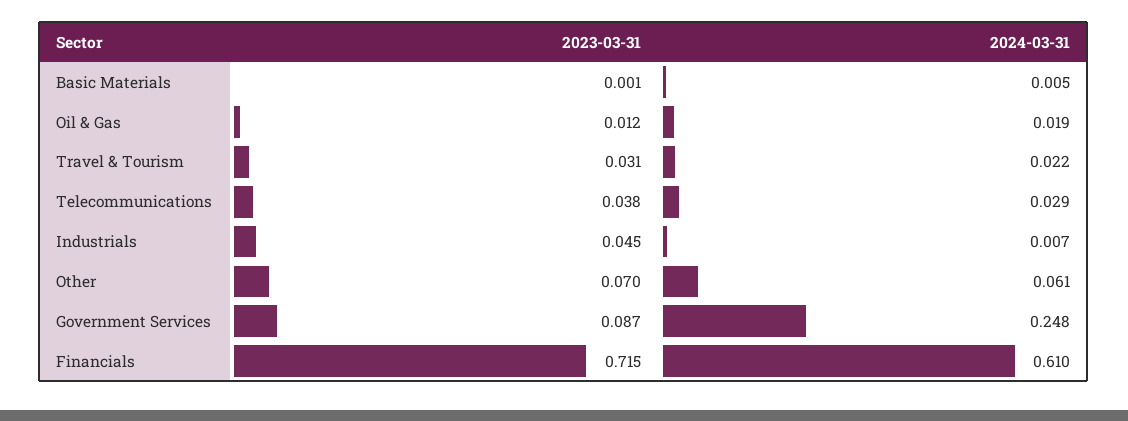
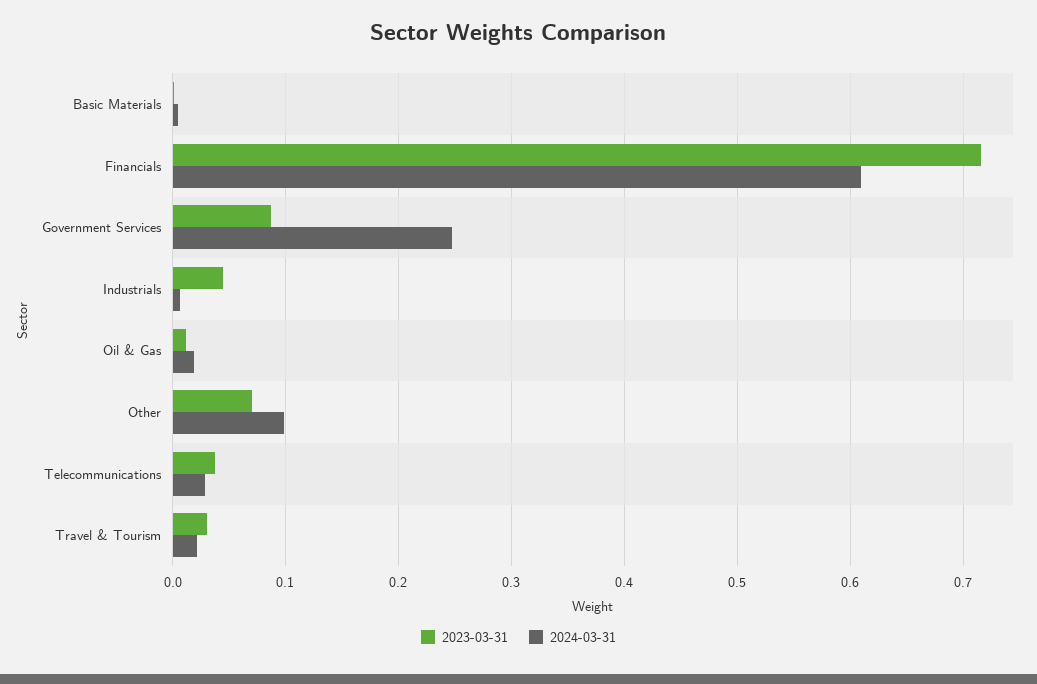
  {
    "2023-03-31": {
      "Basic Materials": 0.001,
      "Oil & Gas": 0.012,
      "Travel & Tourism": 0.031,
      "Telecommunications": 0.038,
      "Industrials": 0.045,
      "Other": 0.07,
      "Government Services": 0.087,
      "Financials": 0.715
    },
    "2024-03-31": {
      "Basic Materials": 0.005,
      "Oil & Gas": 0.019,
      "Travel & Tourism": 0.022,
      "Telecommunications": 0.029,
      "Industrials": 0.007,
-     "Other": 0.061,
+     "Other": 0.1,
      "Government Services": 0.248,
      "Financials": 0.61
    }
  }

